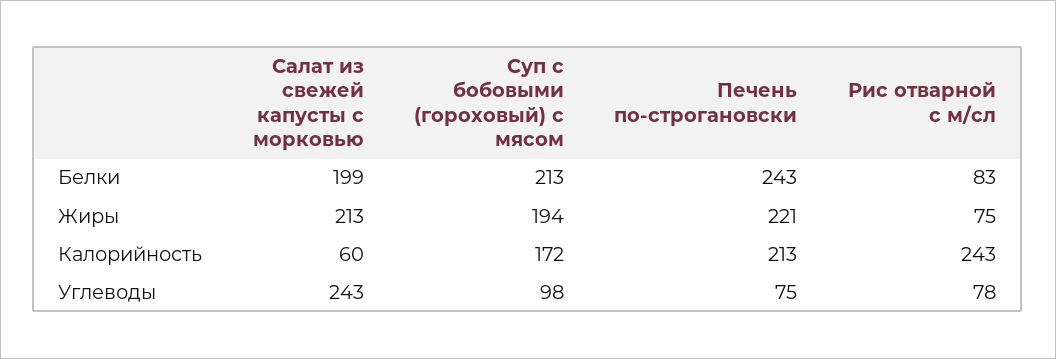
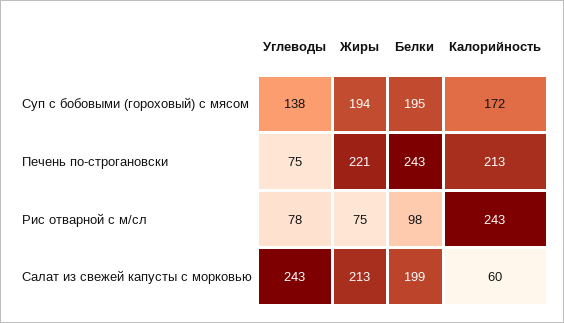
  {
    "Салат из свежей капусты с морковью": {
      "Белки": 199,
      "Жиры": 213,
      "Калорийность": 60,
      "Углеводы": 243
    },
    "Суп с бобовыми (гороховый) с мясом": {
-     "Белки": 213,
+     "Белки": 195,
      "Жиры": 194,
      "Калорийность": 172,
-     "Углеводы": 98
+     "Углеводы": 138
    },
    "Печень по-строгановски": {
      "Белки": 243,
      "Жиры": 221,
      "Калорийность": 213,
      "Углеводы": 75
    },
    "Рис отварной с м/сл": {
-     "Белки": 83,
+     "Белки": 98,
      "Жиры": 75,
      "Калорийность": 243,
      "Углеводы": 78
    }
  }

